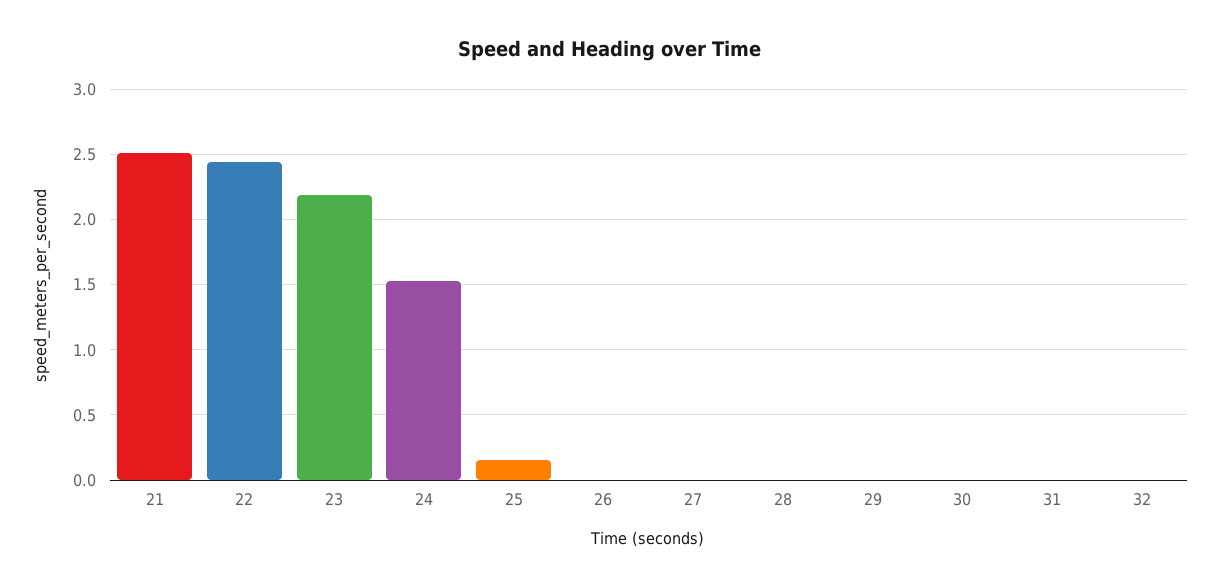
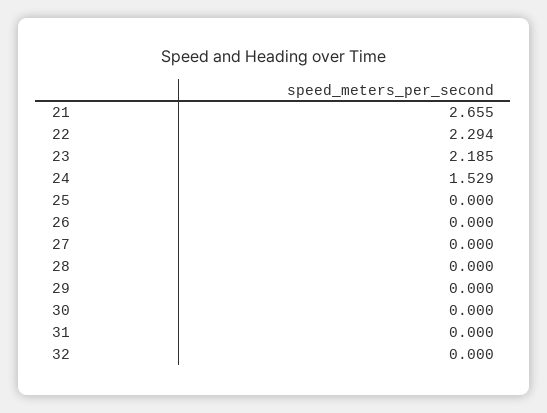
  {
-   "21": 2.5,
+   "21": 2.655,
-   "22": 2.45,
+   "22": 2.294,
    "23": 2.185,
    "24": 1.529,
-   "25": 0.15,
+   "25": 0,
    "26": 0,
    "27": 0,
    "28": 0,
    "29": 0,
    "30": 0,
    "31": 0,
    "32": 0
  }

